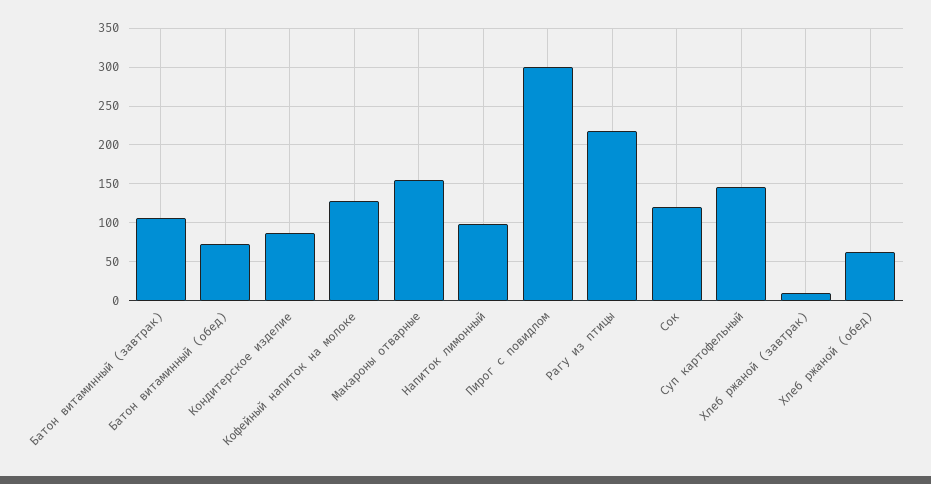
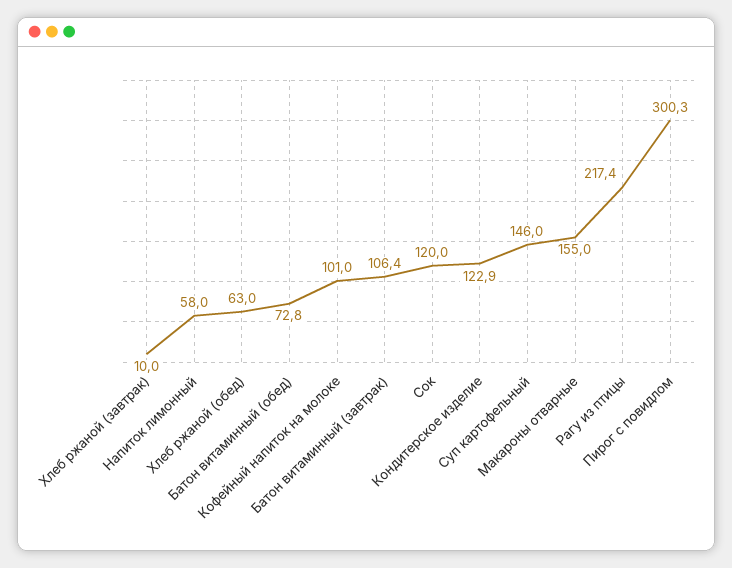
  {
    "Батон витаминный (завтрак)": 106.4,
    "Батон витаминный (обед)": 72.8,
-   "Кондитерское изделие": 90,
+   "Кондитерское изделие": 122.9,
-   "Кофейный напиток на молоке": 130,
+   "Кофейный напиток на молоке": 101,
    "Макароны отварные": 155,
-   "Напиток лимонный": 100,
+   "Напиток лимонный": 58,
    "Пирог с повидлом": 300.3,
    "Рагу из птицы": 217.4,
    "Сок": 120,
    "Суп картофельный": 146,
    "Хлеб ржаной (завтрак)": 10,
    "Хлеб ржаной (обед)": 63
  }

